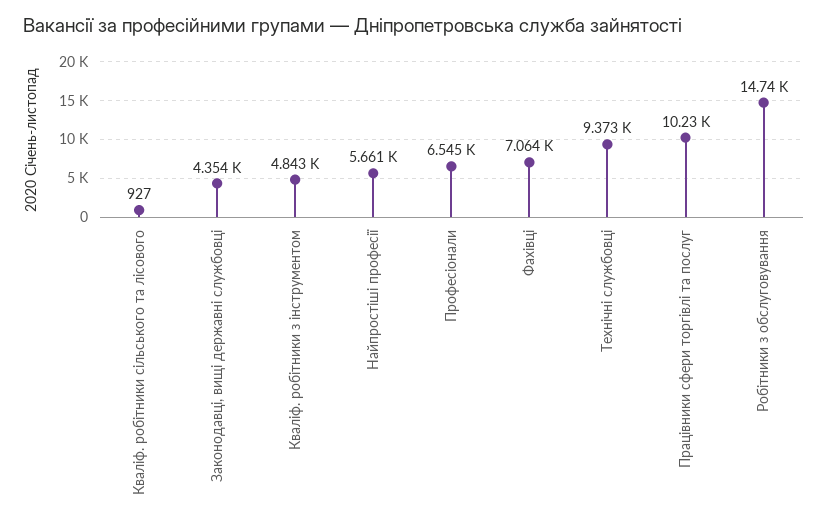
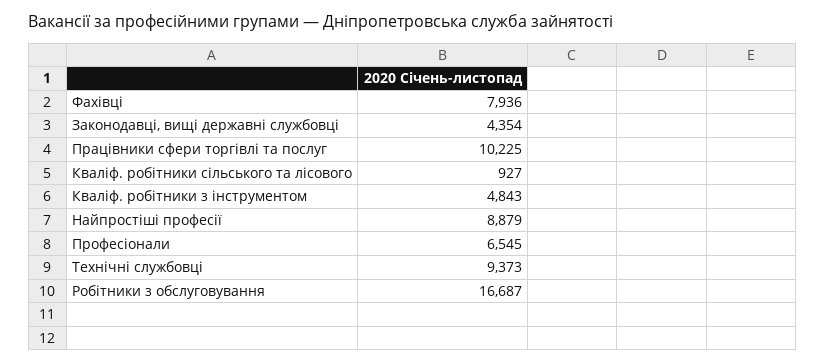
  {
    "Кваліф. робітники сільського та лісового": 927,
    "Законодавці, вищі державні службовці": 4354,
    "Кваліф. робітники з інструментом": 4843,
-   "Найпростіші професії": 5661,
+   "Найпростіші професії": 8879,
    "Професіонали": 6545,
-   "Фахівці": 7064,
+   "Фахівці": 7936,
    "Технічні службовці": 9373,
    "Працівники сфери торгівлі та послуг": 10225,
-   "Робітники з обслуговування": 14740
+   "Робітники з обслуговування": 16687
  }

